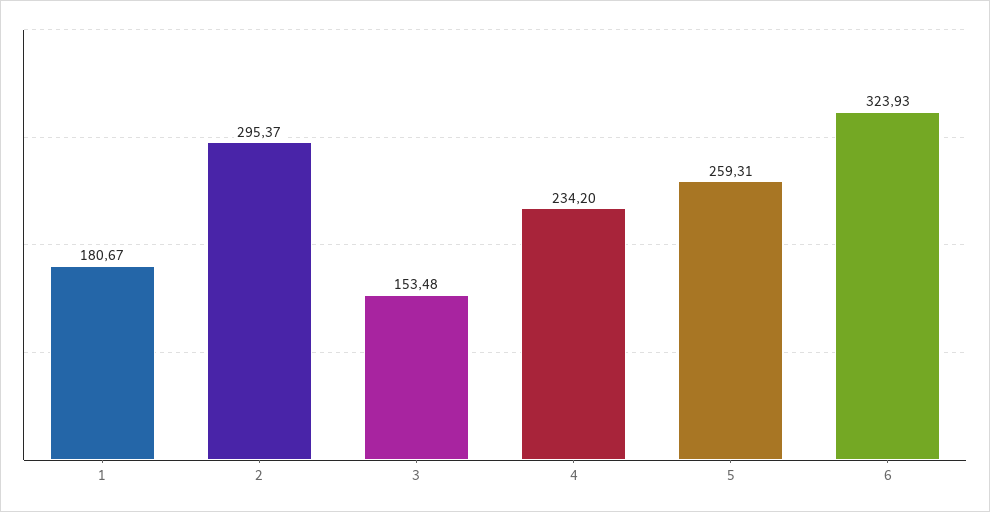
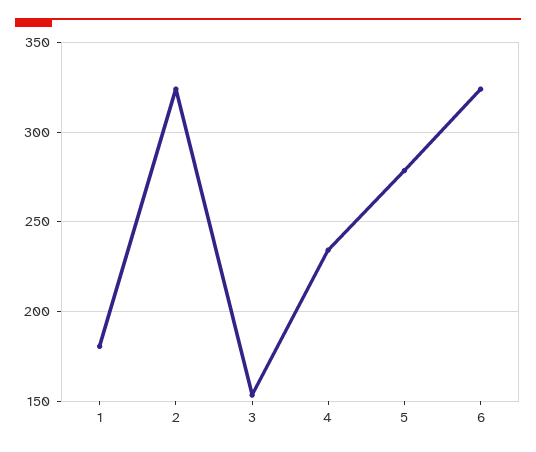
  {
    "1": 180.67,
-   "2": 295.37,
+   "2": 325,
    "3": 153.48,
    "4": 234.2,
-   "5": 259.31,
+   "5": 280,
    "6": 323.93
  }

